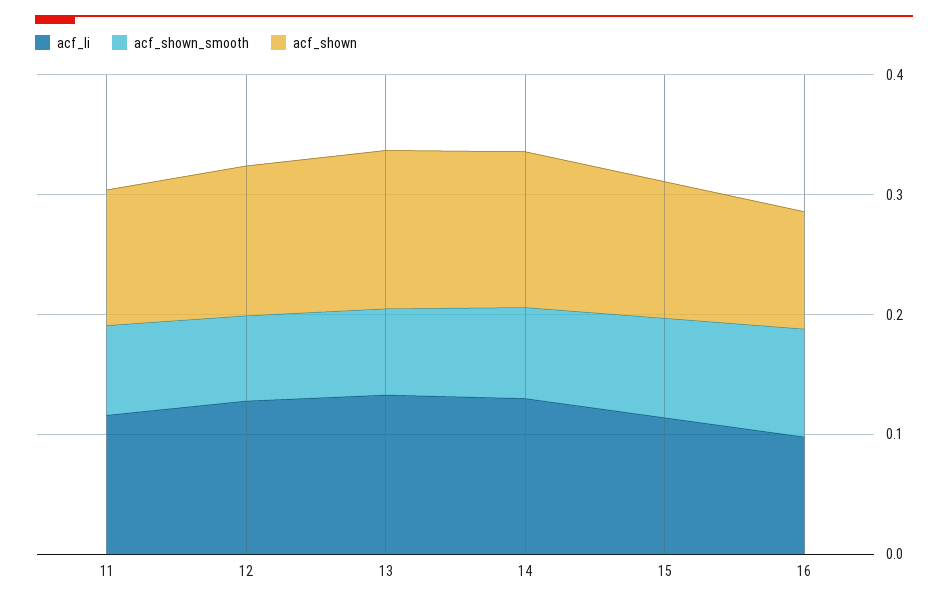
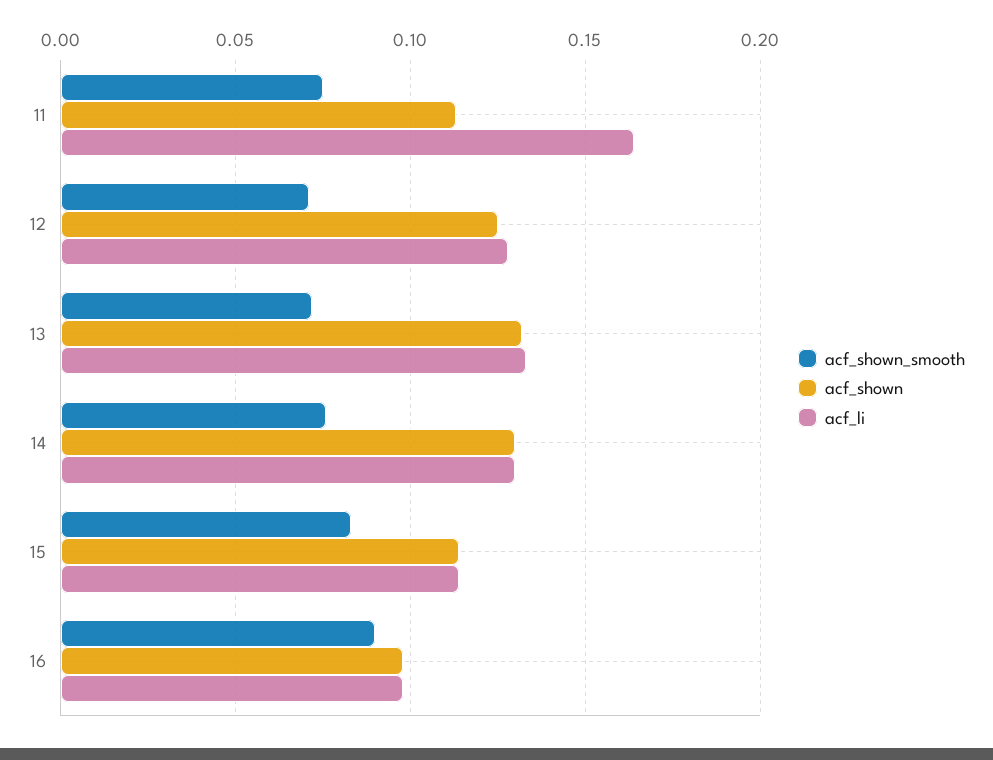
  {
    "acf_li": {
-     "11": 0.12,
+     "11": 0.165,
      "12": 0.13,
      "13": 0.135,
      "14": 0.13,
      "15": 0.115,
      "16": 0.1
    },
    "acf_shown_smooth": {
      "11": 0.075,
      "12": 0.07,
      "13": 0.07,
      "14": 0.075,
      "15": 0.085,
      "16": 0.09
    },
    "acf_shown": {
      "11": 0.115,
      "12": 0.125,
      "13": 0.13,
      "14": 0.13,
      "15": 0.115,
      "16": 0.1
    }
  }

